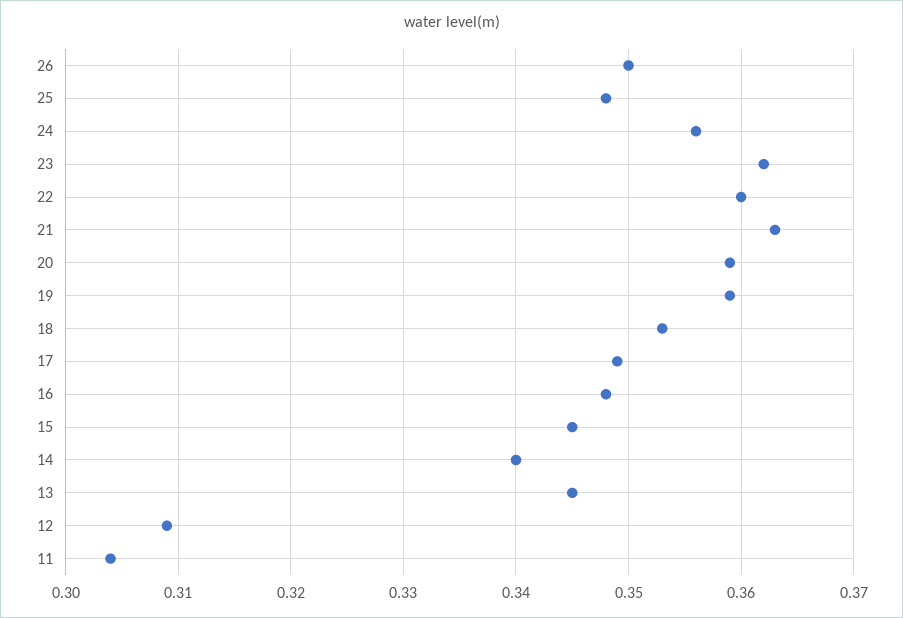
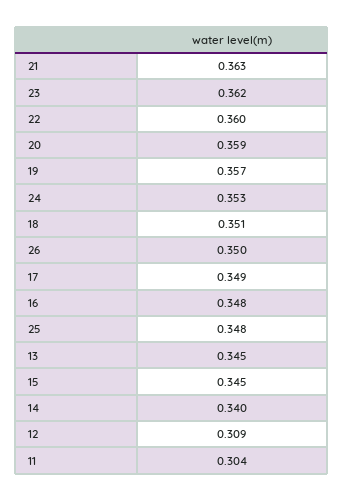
  {
    "26": 0.35,
    "25": 0.348,
-   "24": 0.356,
+   "24": 0.353,
    "23": 0.362,
    "22": 0.36,
    "21": 0.363,
    "20": 0.359,
-   "19": 0.359,
+   "19": 0.357,
-   "18": 0.353,
+   "18": 0.351,
    "17": 0.349,
    "16": 0.348,
    "15": 0.345,
    "14": 0.34,
    "13": 0.345,
    "12": 0.309,
    "11": 0.304
  }

